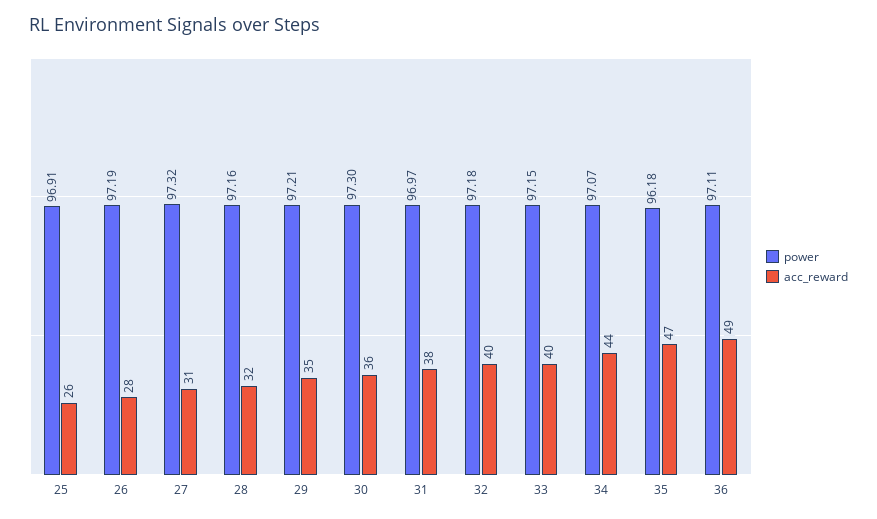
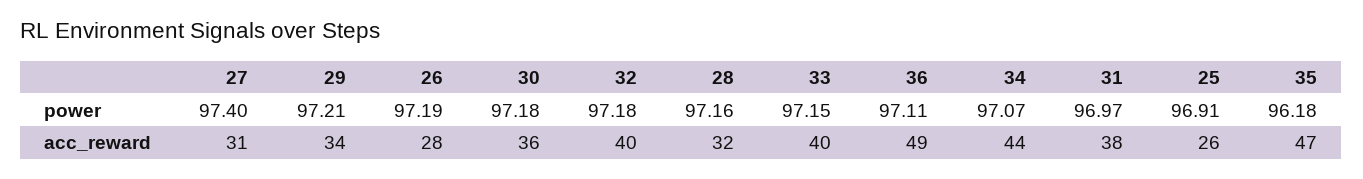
  {
    "power": {
      "25": 96.91,
      "26": 97.19,
-     "27": 97.32,
+     "27": 97.4,
      "28": 97.16,
      "29": 97.21,
-     "30": 97.3,
+     "30": 97.18,
      "31": 96.97,
      "32": 97.18,
      "33": 97.15,
      "34": 97.07,
      "35": 96.18,
      "36": 97.11
    },
    "acc_reward": {
      "25": 26,
      "26": 28,
      "27": 31,
      "28": 32,
-     "29": 35,
+     "29": 34,
      "30": 36,
      "31": 38,
      "32": 40,
      "33": 40,
      "34": 44,
      "35": 47,
      "36": 49
    }
  }

